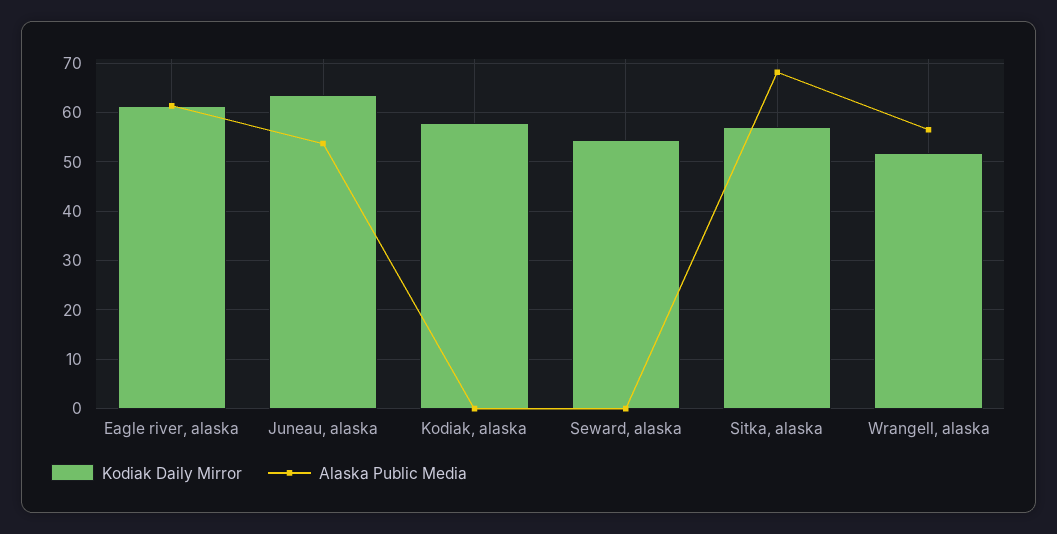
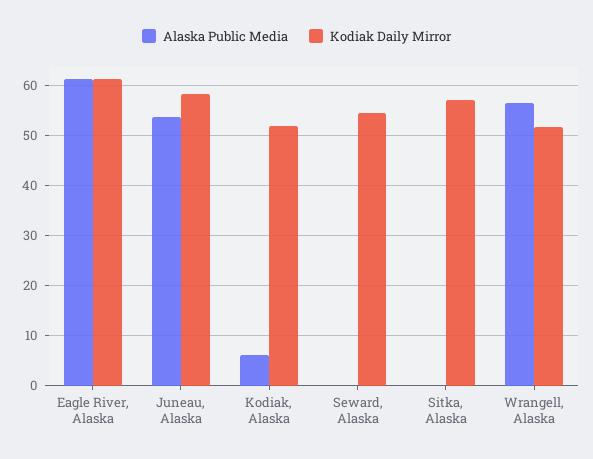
  {
    "Kodiak Daily Mirror": {
      "Eagle river, alaska": 62,
-     "Juneau, alaska": 64,
+     "Juneau, alaska": 58,
-     "Kodiak, alaska": 58,
+     "Kodiak, alaska": 52,
      "Seward, alaska": 54,
      "Sitka, alaska": 58,
      "Wrangell, alaska": 52
    },
    "Alaska Public Media": {
      "Eagle river, alaska": 62,
      "Juneau, alaska": 54,
-     "Kodiak, alaska": 0,
+     "Kodiak, alaska": 6,
      "Seward, alaska": 0,
-     "Sitka, alaska": 68,
+     "Sitka, alaska": 0,
      "Wrangell, alaska": 56
    }
  }

